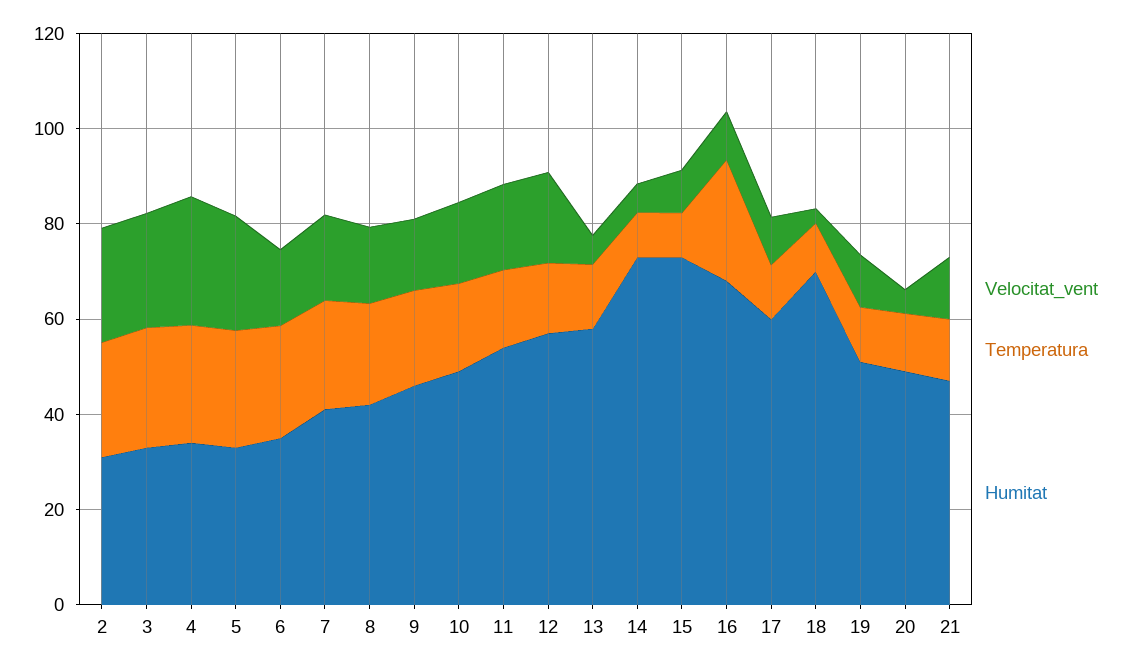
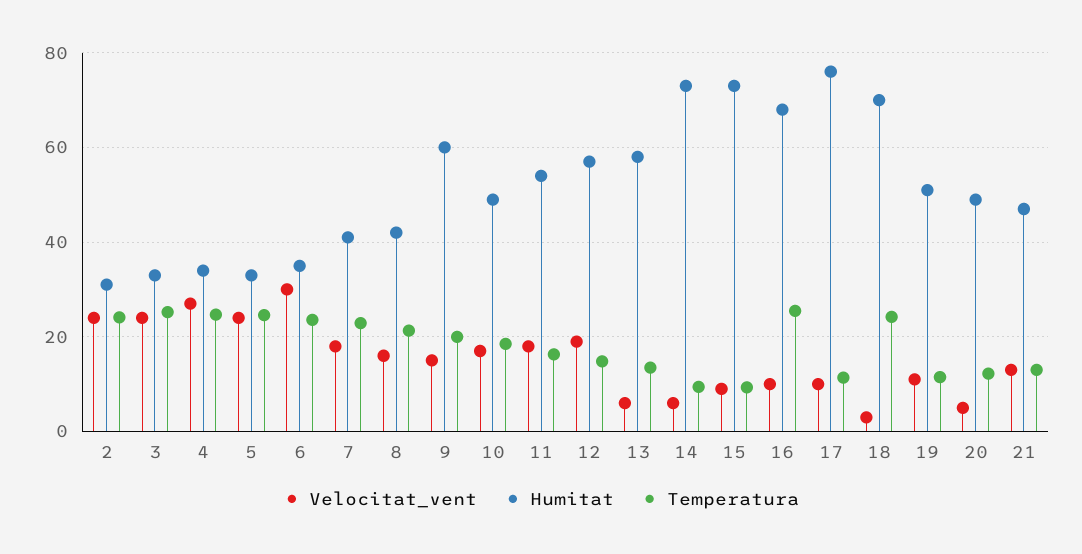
  {
    "Velocitat_vent": {
      "2": 24,
      "3": 24,
      "4": 28,
      "5": 24,
-     "6": 15,
+     "6": 30,
      "7": 18,
      "8": 16,
      "9": 16,
      "10": 18,
      "11": 18,
      "12": 20,
      "13": 6,
      "14": 6,
      "15": 10,
      "16": 10,
      "17": 10,
      "18": 4,
      "19": 12,
      "20": 6,
      "21": 14
    },
    "Temperatura": {
      "2": 24,
      "3": 26,
      "4": 24,
      "5": 24,
      "6": 24,
      "7": 22,
      "8": 22,
      "9": 20,
      "10": 18,
      "11": 16,
      "12": 14,
      "13": 14,
      "14": 10,
      "15": 10,
      "16": 26,
      "17": 12,
-     "18": 10,
+     "18": 24,
      "19": 12,
      "20": 12,
      "21": 14
    },
    "Humitat": {
      "2": 32,
      "3": 34,
      "4": 34,
      "5": 34,
      "6": 36,
      "7": 42,
      "8": 42,
-     "9": 45,
+     "9": 60,
      "10": 50,
      "11": 54,
      "12": 58,
      "13": 58,
      "14": 74,
      "15": 74,
      "16": 68,
-     "17": 60,
+     "17": 76,
      "18": 70,
      "19": 52,
      "20": 50,
      "21": 48
    }
  }

